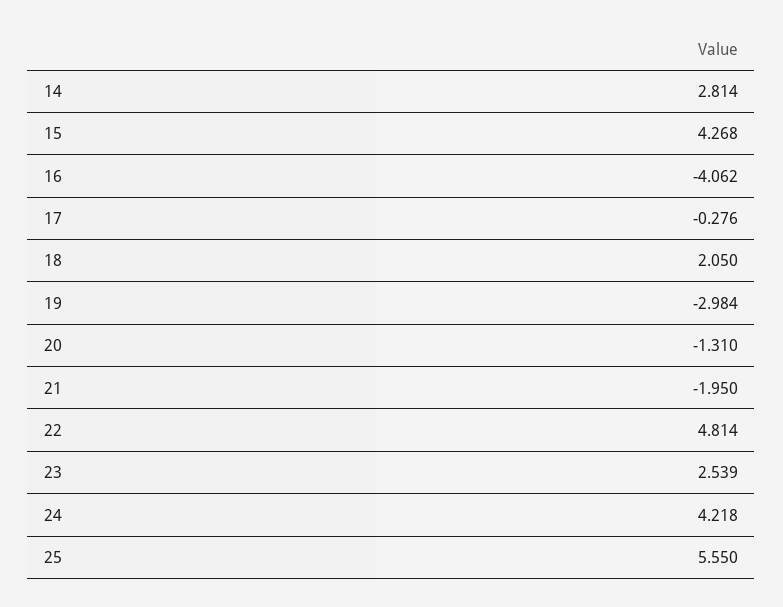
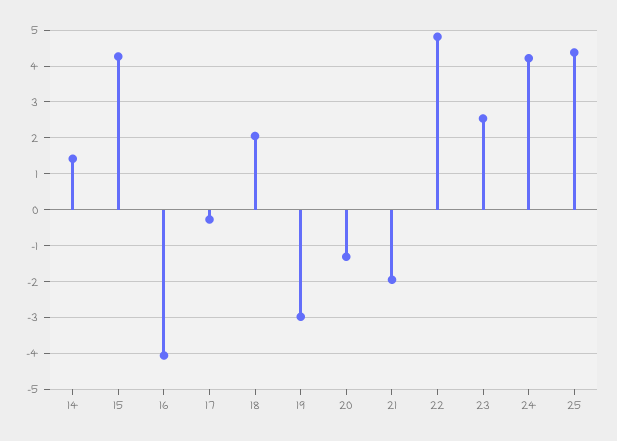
  {
-   "14": 2.814,
+   "14": 1.4,
    "15": 4.268,
    "16": -4.062,
    "17": -0.276,
    "18": 2.05,
    "19": -2.984,
    "20": -1.31,
    "21": -1.95,
    "22": 4.814,
    "23": 2.539,
    "24": 4.218,
-   "25": 5.55
+   "25": 4.4
  }

